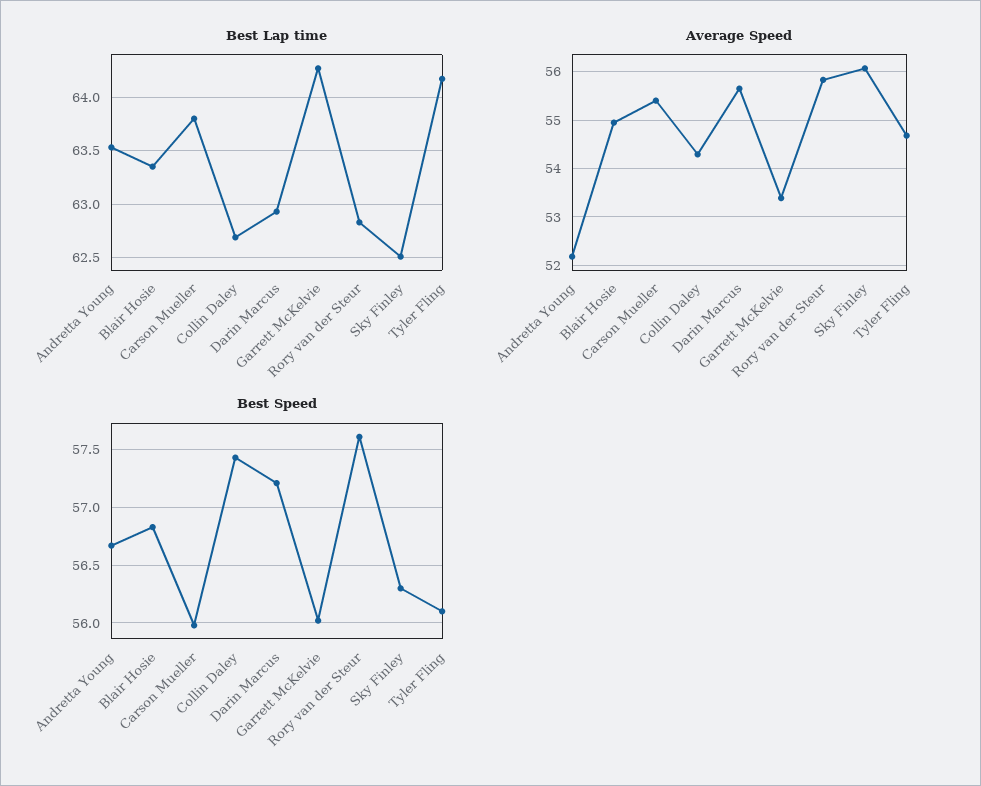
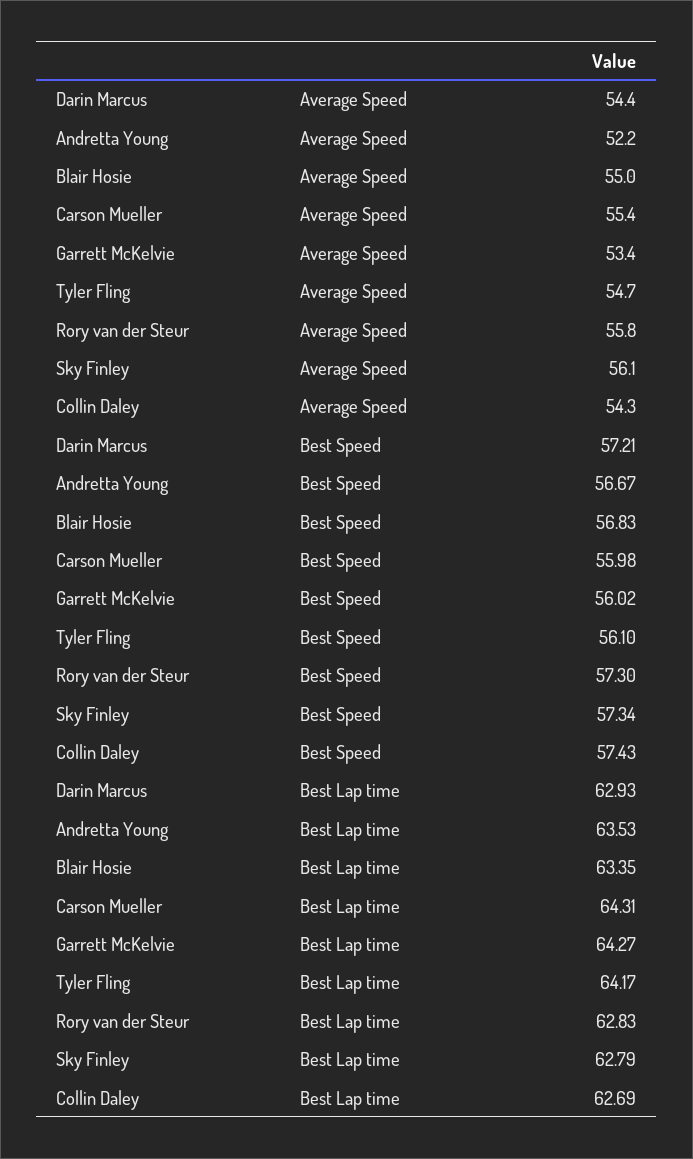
  {
    "Best Lap time": {
      "Andretta Young": 63.53,
      "Blair Hosie": 63.35,
-     "Carson Mueller": 63.8,
+     "Carson Mueller": 64.31,
      "Collin Daley": 62.69,
      "Darin Marcus": 62.93,
      "Garrett McKelvie": 64.27,
      "Rory van der Steur": 62.83,
-     "Sky Finley": 62.5,
+     "Sky Finley": 62.79,
      "Tyler Fling": 64.17
    },
    "Average Speed": {
      "Andretta Young": 52.2,
      "Blair Hosie": 55,
      "Carson Mueller": 55.4,
      "Collin Daley": 54.3,
-     "Darin Marcus": 55.6,
+     "Darin Marcus": 54.4,
      "Garrett McKelvie": 53.4,
      "Rory van der Steur": 55.8,
      "Sky Finley": 56.1,
      "Tyler Fling": 54.7
    },
    "Best Speed": {
      "Andretta Young": 56.67,
      "Blair Hosie": 56.83,
      "Carson Mueller": 55.98,
      "Collin Daley": 57.43,
      "Darin Marcus": 57.21,
      "Garrett McKelvie": 56.02,
-     "Rory van der Steur": 57.6,
+     "Rory van der Steur": 57.3,
-     "Sky Finley": 56.3,
+     "Sky Finley": 57.34,
      "Tyler Fling": 56.1
    }
  }

